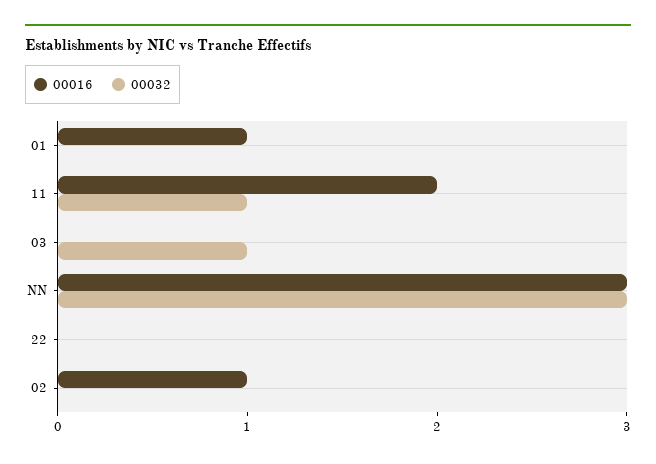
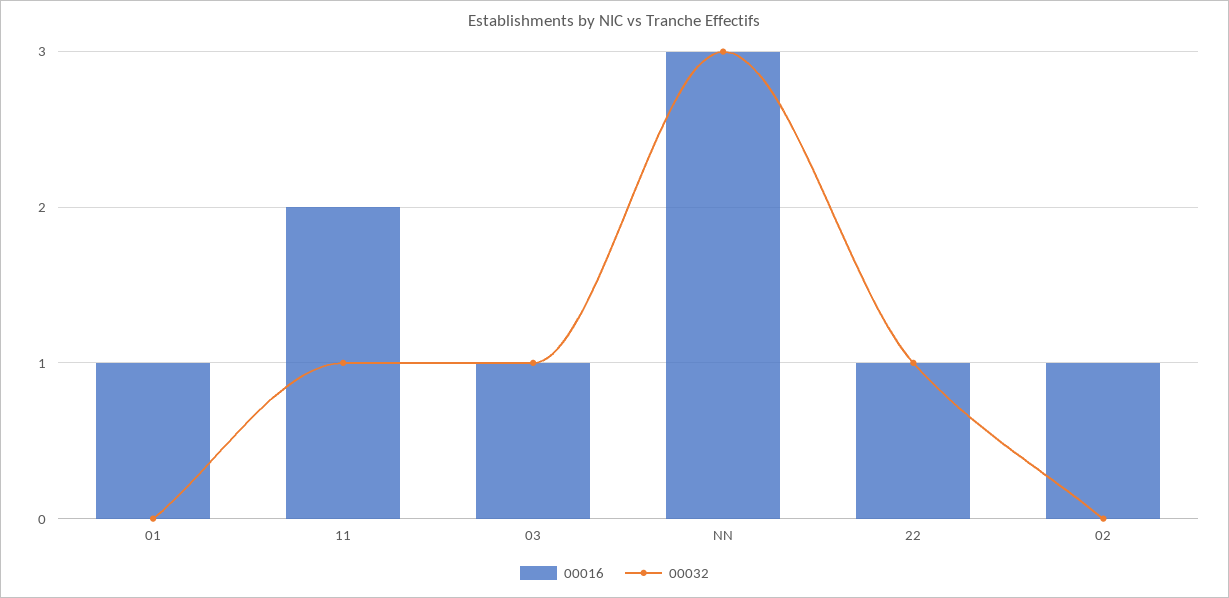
  {
    "00016": {
      "01": 1,
      "11": 2,
-     "03": 0,
+     "03": 1,
      "NN": 3,
-     "22": 0,
+     "22": 1,
      "02": 1
    },
    "00032": {
      "01": 0,
      "11": 1,
      "03": 1,
      "NN": 3,
-     "22": 0,
+     "22": 1,
      "02": 0
    }
  }

